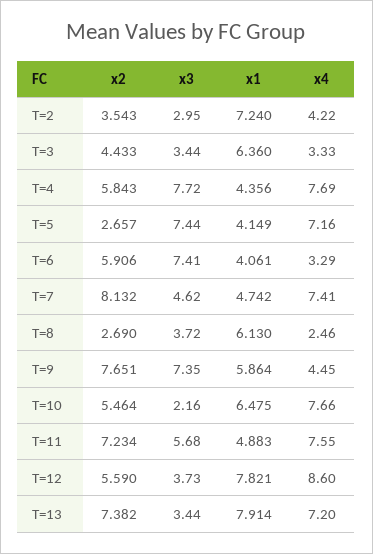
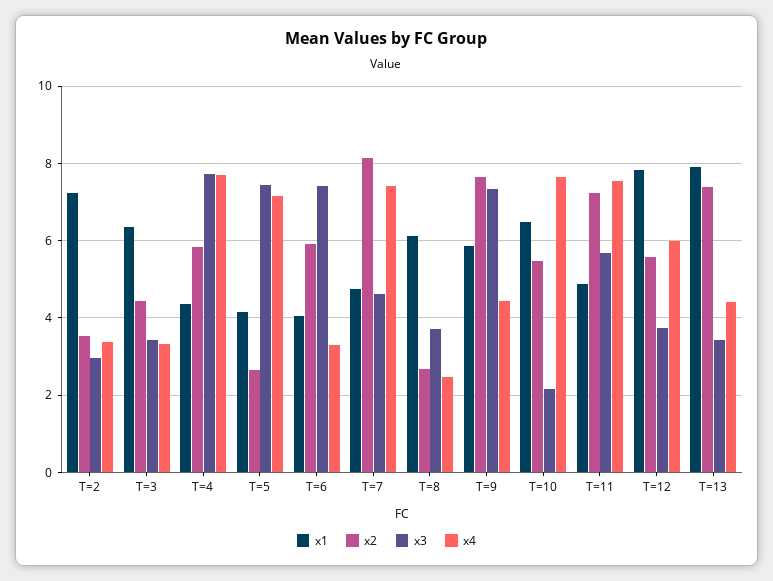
  {
    "x2": {
      "T=2": 3.543,
      "T=3": 4.433,
      "T=4": 5.843,
      "T=5": 2.657,
      "T=6": 5.906,
      "T=7": 8.132,
      "T=8": 2.69,
      "T=9": 7.651,
      "T=10": 5.464,
      "T=11": 7.234,
      "T=12": 5.59,
      "T=13": 7.382
    },
    "x3": {
      "T=2": 2.95,
      "T=3": 3.44,
      "T=4": 7.72,
      "T=5": 7.44,
      "T=6": 7.41,
      "T=7": 4.62,
      "T=8": 3.72,
      "T=9": 7.35,
      "T=10": 2.16,
      "T=11": 5.68,
      "T=12": 3.73,
      "T=13": 3.44
    },
    "x1": {
      "T=2": 7.24,
      "T=3": 6.36,
      "T=4": 4.356,
      "T=5": 4.149,
      "T=6": 4.061,
      "T=7": 4.742,
      "T=8": 6.13,
      "T=9": 5.864,
      "T=10": 6.475,
      "T=11": 4.883,
      "T=12": 7.821,
      "T=13": 7.914
    },
    "x4": {
-     "T=2": 4.22,
+     "T=2": 3.4,
      "T=3": 3.33,
      "T=4": 7.69,
      "T=5": 7.16,
      "T=6": 3.29,
      "T=7": 7.41,
      "T=8": 2.46,
      "T=9": 4.45,
      "T=10": 7.66,
      "T=11": 7.55,
-     "T=12": 8.6,
+     "T=12": 6,
-     "T=13": 7.2
+     "T=13": 4.4
    }
  }

